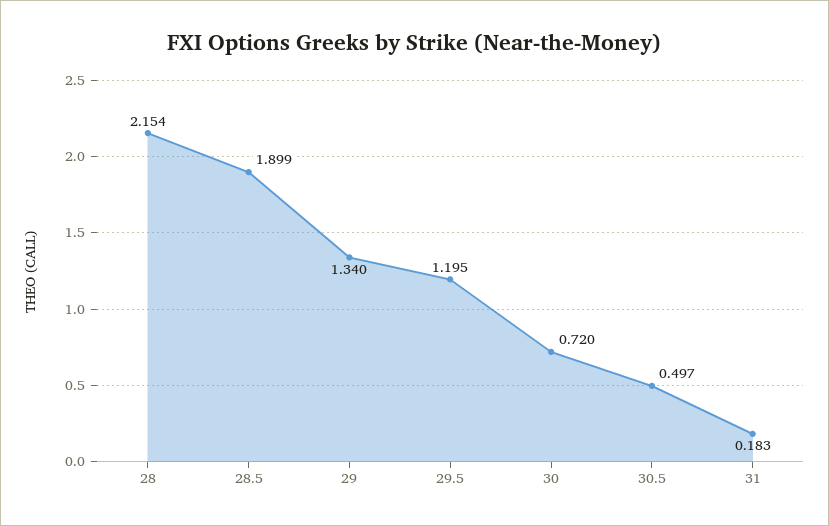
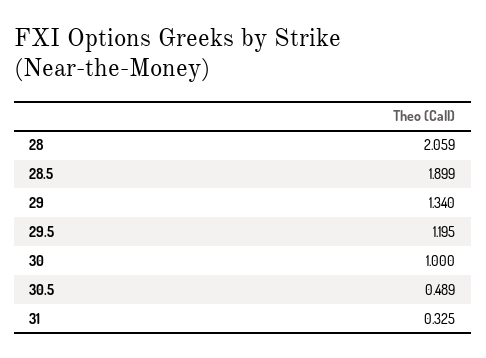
  {
-   "28": 2.154,
+   "28": 2.059,
    "28.5": 1.899,
    "29": 1.34,
    "29.5": 1.195,
-   "30": 0.72,
+   "30": 1,
-   "30.5": 0.497,
+   "30.5": 0.489,
-   "31": 0.183
+   "31": 0.325
  }

